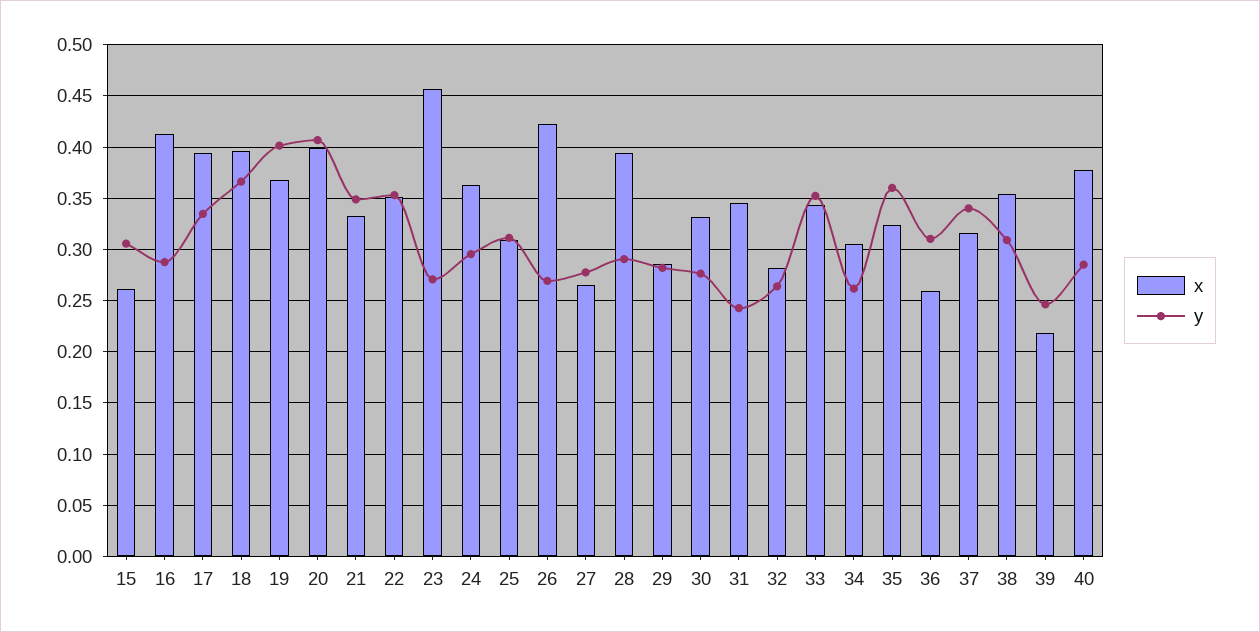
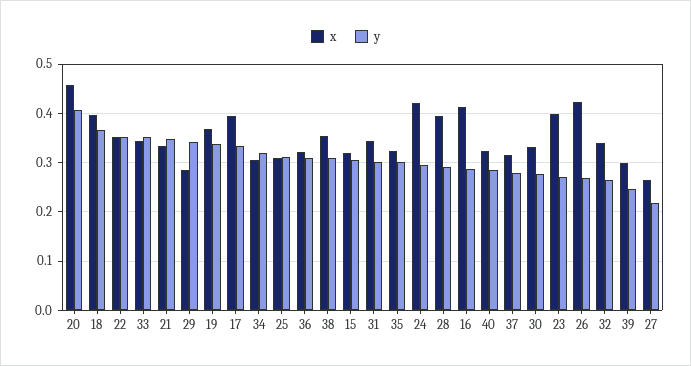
  {
    "x": {
-     "15": 0.26,
+     "15": 0.32,
      "16": 0.41,
      "17": 0.39,
      "18": 0.4,
      "19": 0.37,
-     "20": 0.4,
+     "20": 0.46,
      "21": 0.33,
      "22": 0.35,
-     "23": 0.46,
+     "23": 0.4,
-     "24": 0.36,
+     "24": 0.42,
      "25": 0.31,
      "26": 0.42,
      "27": 0.27,
      "28": 0.39,
      "29": 0.29,
      "30": 0.33,
      "31": 0.35,
-     "32": 0.28,
+     "32": 0.34,
      "33": 0.34,
      "34": 0.31,
      "35": 0.32,
-     "36": 0.26,
+     "36": 0.32,
      "37": 0.32,
      "38": 0.35,
-     "39": 0.22,
+     "39": 0.3,
-     "40": 0.38
+     "40": 0.32
    },
    "y": {
      "15": 0.31,
      "16": 0.29,
      "17": 0.33,
      "18": 0.37,
-     "19": 0.4,
+     "19": 0.34,
      "20": 0.41,
      "21": 0.35,
      "22": 0.35,
      "23": 0.27,
      "24": 0.3,
      "25": 0.31,
      "26": 0.27,
-     "27": 0.28,
+     "27": 0.22,
      "28": 0.29,
-     "29": 0.28,
+     "29": 0.34,
      "30": 0.28,
-     "31": 0.24,
+     "31": 0.3,
      "32": 0.26,
      "33": 0.35,
-     "34": 0.26,
+     "34": 0.32,
-     "35": 0.36,
+     "35": 0.3,
      "36": 0.31,
-     "37": 0.34,
+     "37": 0.28,
      "38": 0.31,
      "39": 0.25,
      "40": 0.29
    }
  }

